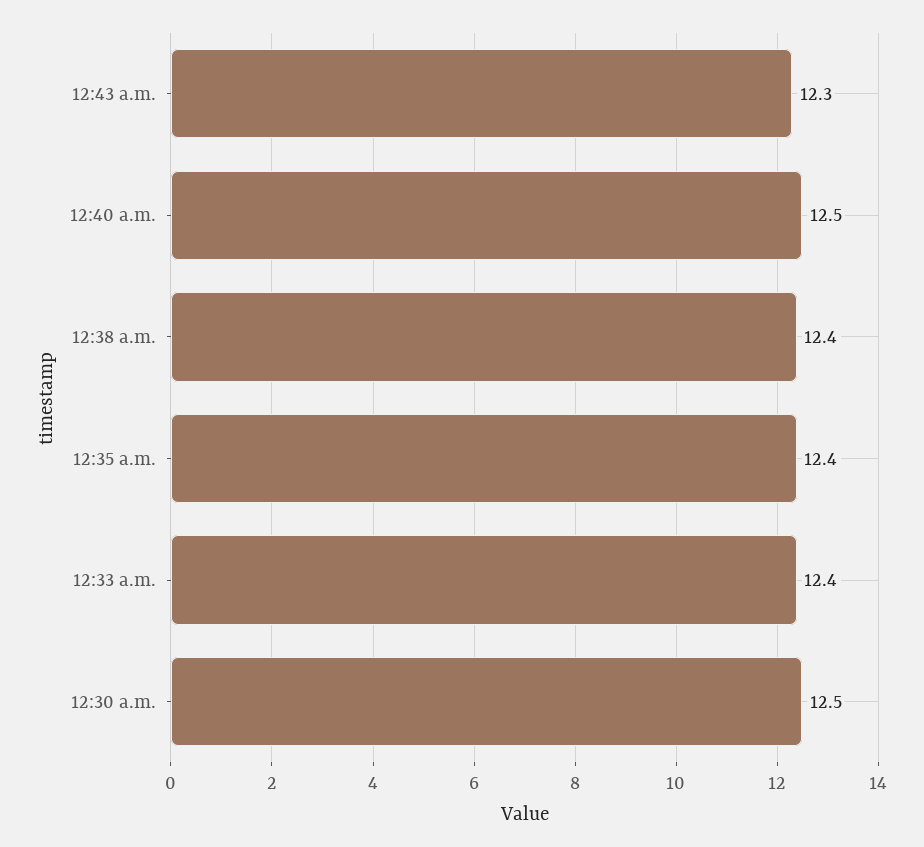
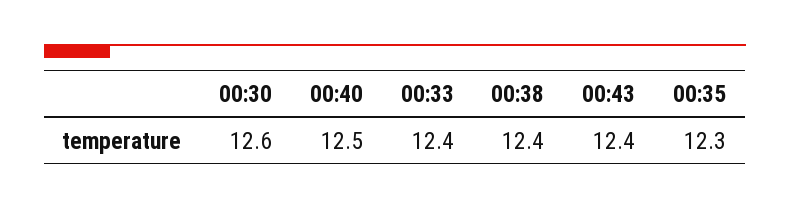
  {
-   "12:43 a.m.": 12.3,
+   "12:43 a.m.": 12.4,
    "12:40 a.m.": 12.5,
    "12:38 a.m.": 12.4,
-   "12:35 a.m.": 12.4,
+   "12:35 a.m.": 12.3,
    "12:33 a.m.": 12.4,
-   "12:30 a.m.": 12.5
+   "12:30 a.m.": 12.6
  }

